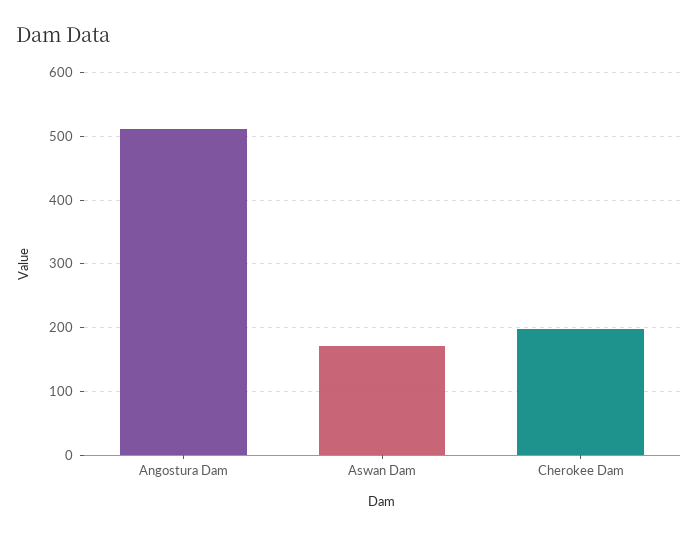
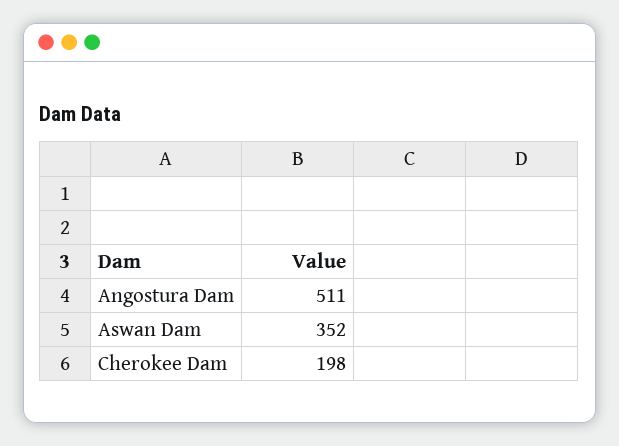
  {
    "Angostura Dam": 511,
-   "Aswan Dam": 170,
+   "Aswan Dam": 352,
    "Cherokee Dam": 198
  }

